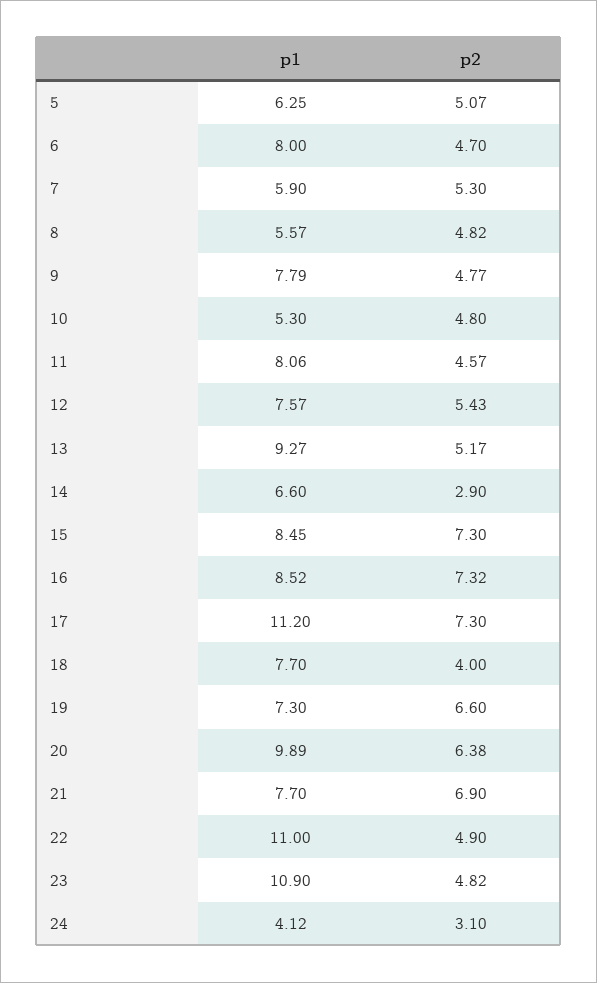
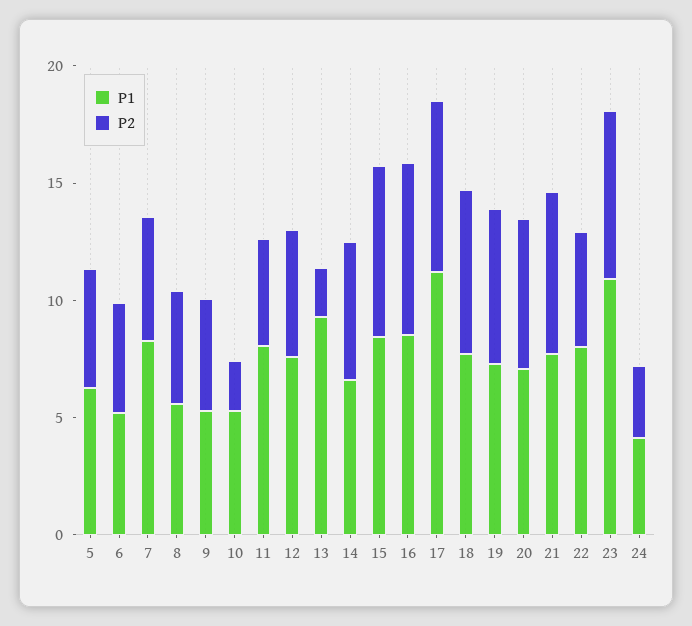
  {
    "p1": {
      "5": 6.25,
-     "6": 8,
+     "6": 5,
-     "7": 5.9,
+     "7": 8,
      "8": 5.57,
-     "9": 7.79,
+     "9": 5,
      "10": 5.3,
      "11": 8.06,
      "12": 7.57,
      "13": 9.27,
      "14": 6.6,
      "15": 8.45,
      "16": 8.52,
      "17": 11.2,
      "18": 7.7,
      "19": 7.3,
-     "20": 9.89,
+     "20": 7,
      "21": 7.7,
-     "22": 11,
+     "22": 8,
      "23": 10.9,
      "24": 4.12
    },
    "p2": {
      "5": 5.07,
      "6": 4.7,
      "7": 5.3,
      "8": 4.82,
      "9": 4.77,
-     "10": 4.8,
+     "10": 2,
      "11": 4.57,
      "12": 5.43,
-     "13": 5.17,
+     "13": 2,
-     "14": 2.9,
+     "14": 6,
      "15": 7.3,
      "16": 7.32,
      "17": 7.3,
-     "18": 4,
+     "18": 7,
      "19": 6.6,
      "20": 6.38,
      "21": 6.9,
      "22": 4.9,
-     "23": 4.82,
+     "23": 7,
      "24": 3.1
    }
  }

